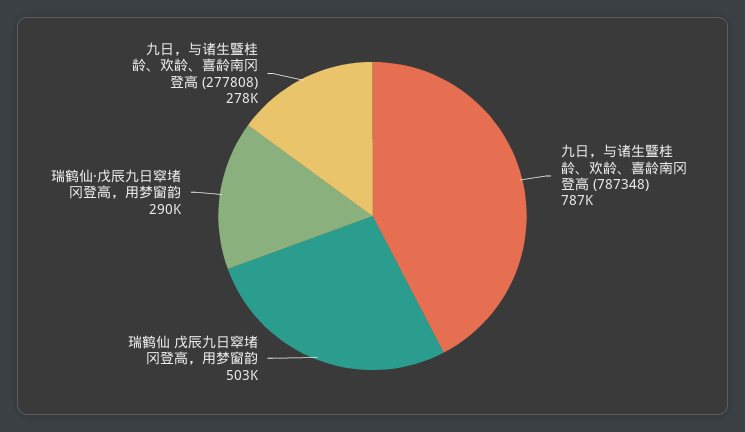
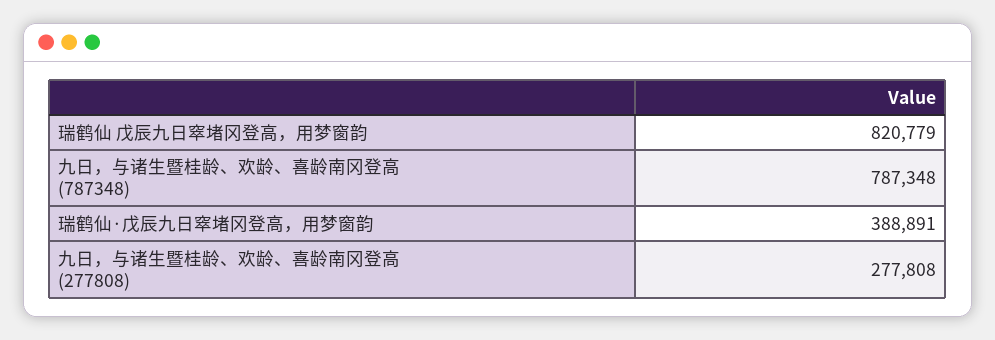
  {
    "九日，与诸生暨桂龄、欢龄、喜龄南冈登高 (787348)": 787348,
-   "瑞鹤仙 戊辰九日窣堵冈登高，用梦窗韵": 503000,
+   "瑞鹤仙 戊辰九日窣堵冈登高，用梦窗韵": 820779,
-   "瑞鹤仙·戊辰九日窣堵冈登高，用梦窗韵": 290000,
+   "瑞鹤仙·戊辰九日窣堵冈登高，用梦窗韵": 388891,
    "九日，与诸生暨桂龄、欢龄、喜龄南冈登高 (277808)": 277808
  }

